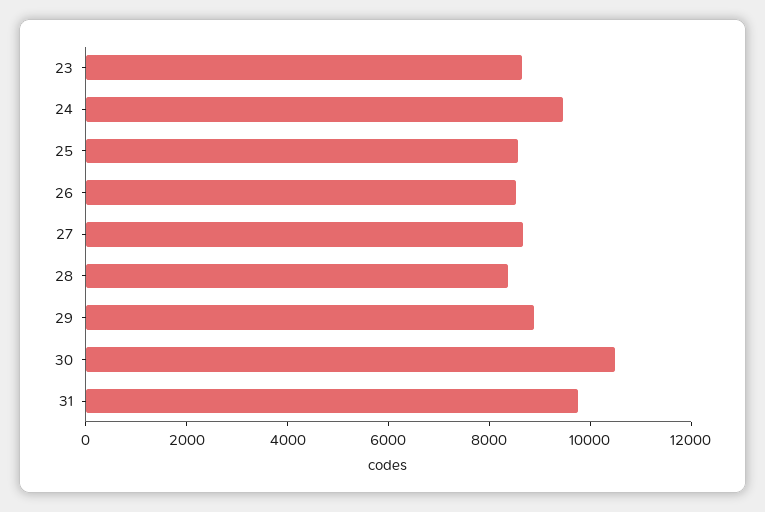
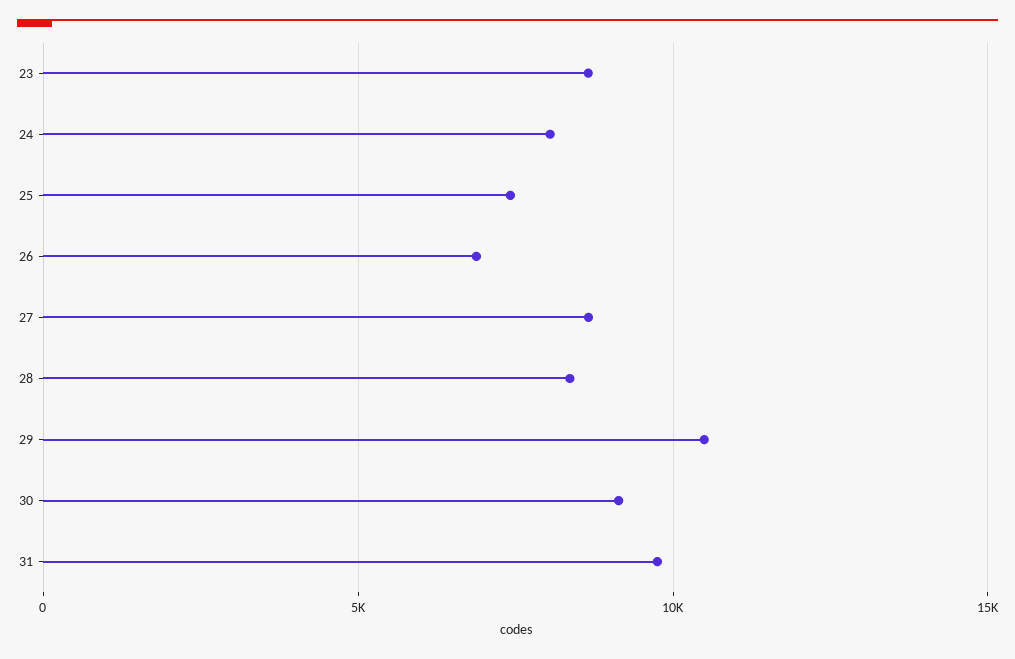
  {
    "23": 8500,
-   "24": 9500,
+   "24": 8000,
-   "25": 8500,
+   "25": 7500,
-   "26": 8500,
+   "26": 7000,
    "27": 8500,
    "28": 8500,
-   "29": 9000,
+   "29": 10500,
-   "30": 10500,
+   "30": 9000,
    "31": 10000
  }

